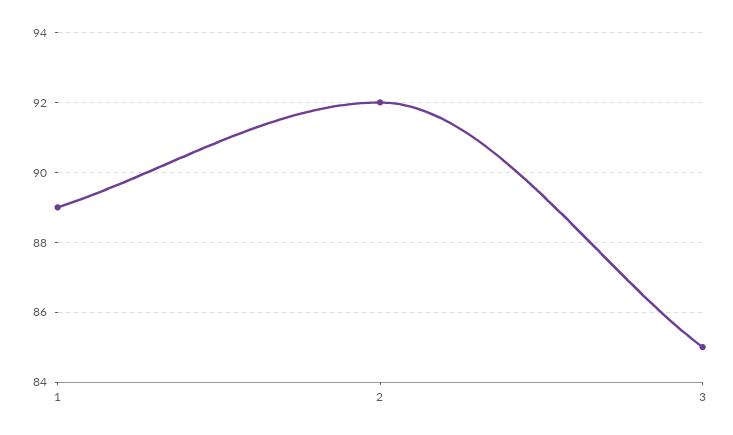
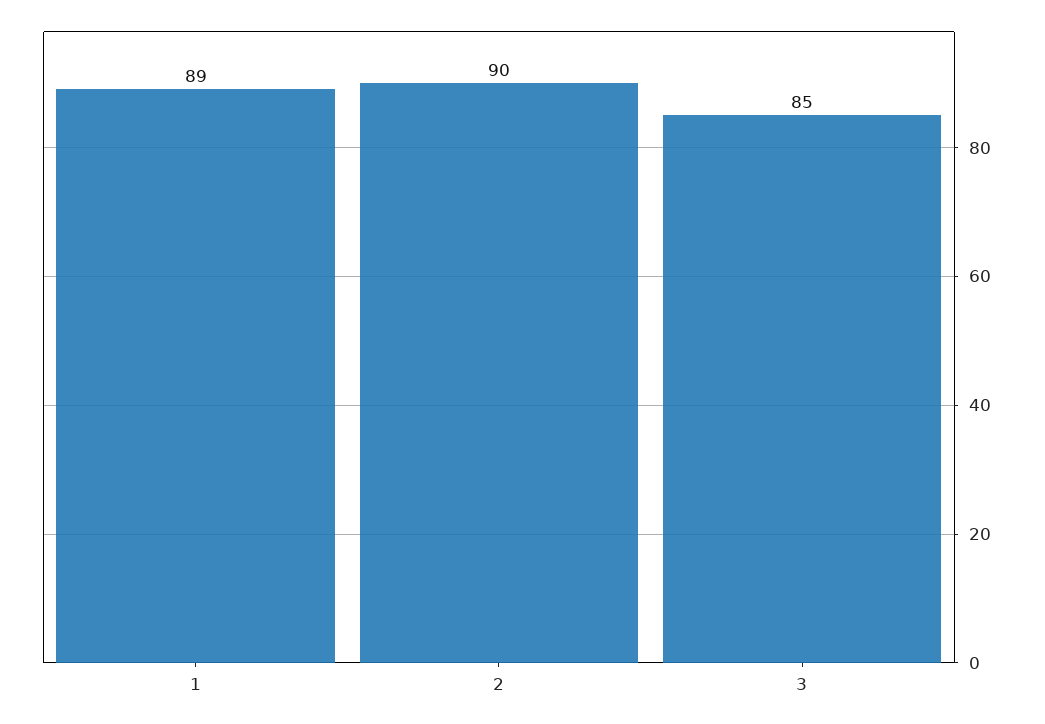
  {
    "1": 89,
-   "2": 92,
+   "2": 90,
    "3": 85
  }

